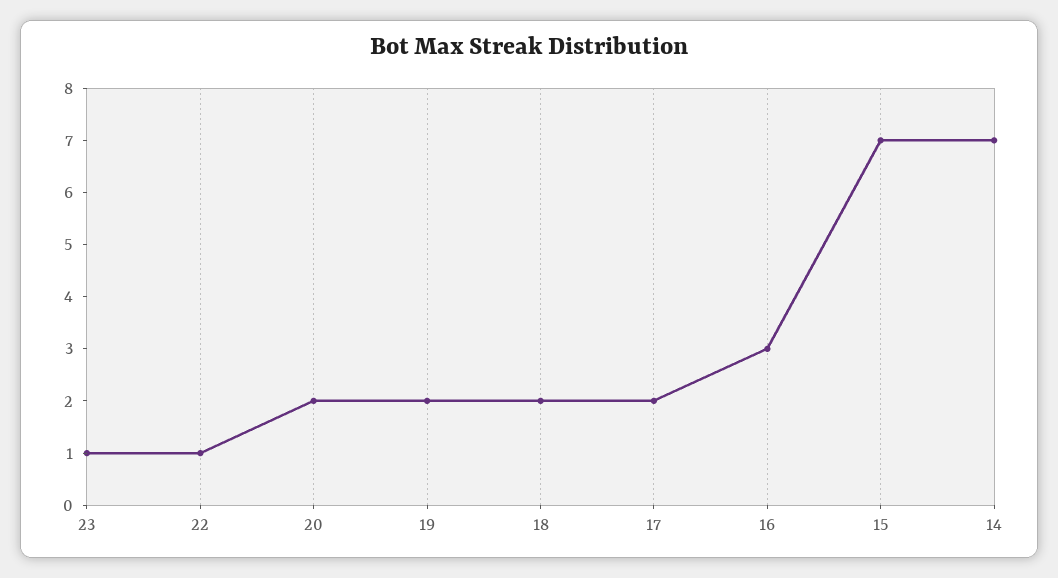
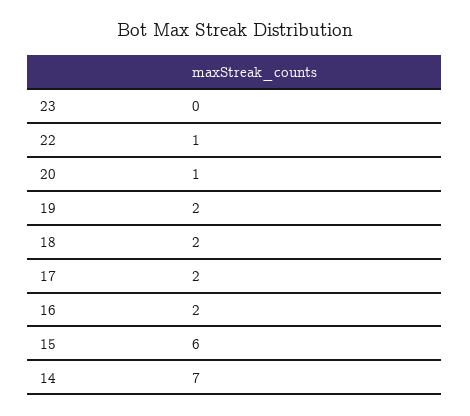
  {
-   "23": 1,
+   "23": 0,
    "22": 1,
-   "20": 2,
+   "20": 1,
    "19": 2,
    "18": 2,
    "17": 2,
-   "16": 3,
+   "16": 2,
-   "15": 7,
+   "15": 6,
    "14": 7
  }

